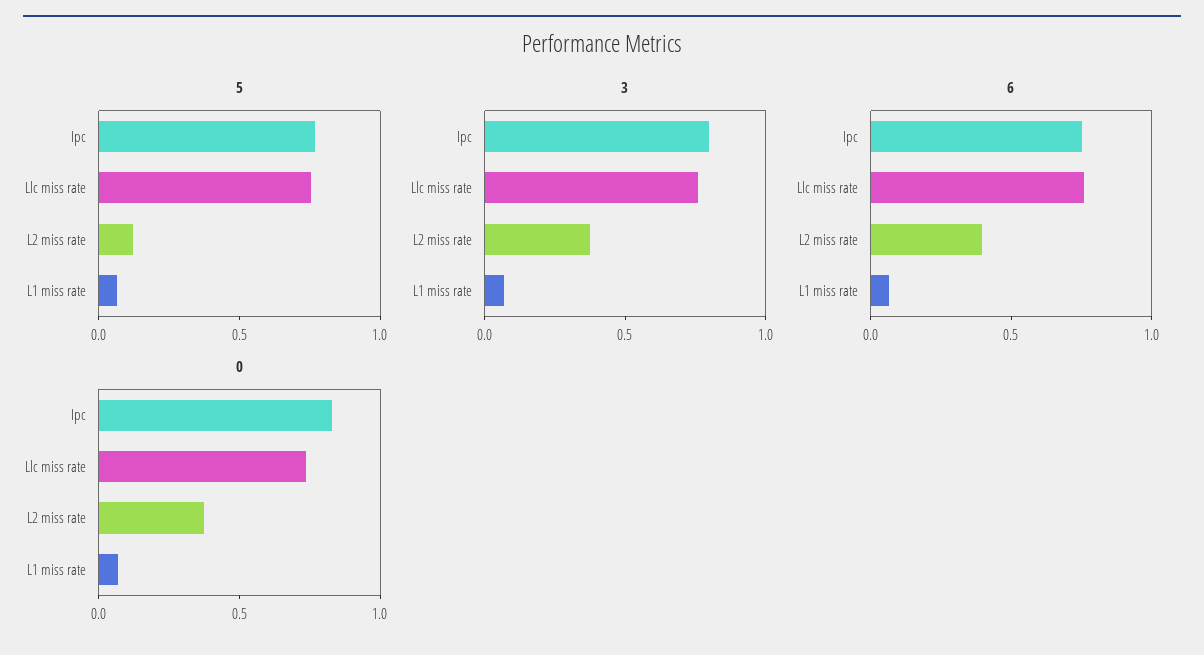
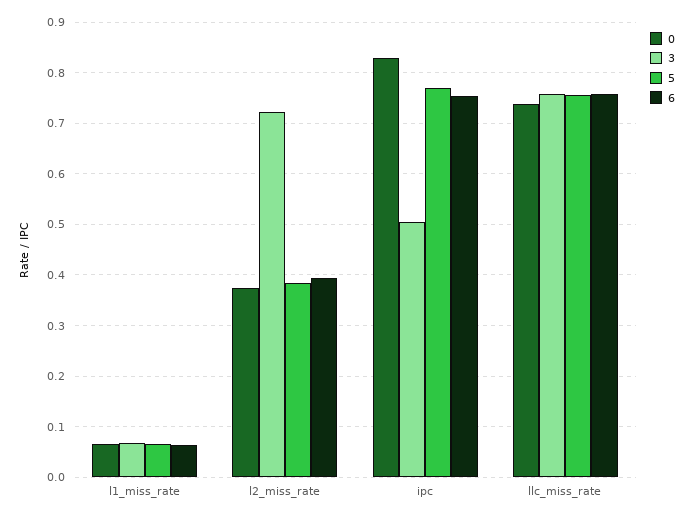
  {
    "5": {
      "Ipc": 0.76,
      "Llc miss rate": 0.76,
-     "L2 miss rate": 0.1,
+     "L2 miss rate": 0.38,
      "L1 miss rate": 0.06
    },
    "3": {
-     "Ipc": 0.8,
+     "Ipc": 0.5,
      "Llc miss rate": 0.76,
-     "L2 miss rate": 0.4,
+     "L2 miss rate": 0.72,
      "L1 miss rate": 0.06
    },
    "6": {
      "Ipc": 0.76,
      "Llc miss rate": 0.76,
      "L2 miss rate": 0.4,
      "L1 miss rate": 0.06
    },
    "0": {
      "Ipc": 0.82,
      "Llc miss rate": 0.74,
      "L2 miss rate": 0.38,
      "L1 miss rate": 0.06
    }
  }

